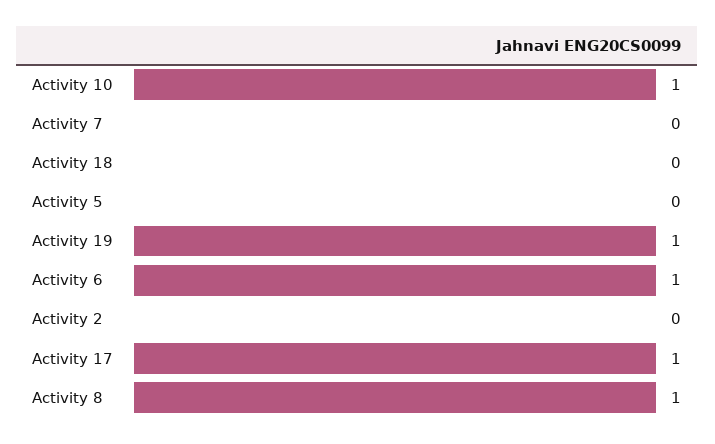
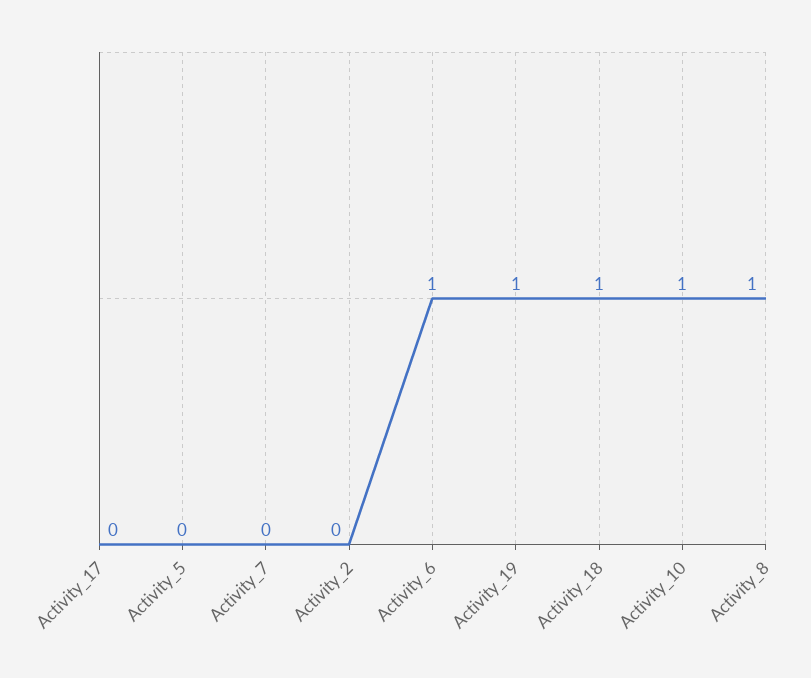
  {
    "Activity 10": 1,
    "Activity 7": 0,
-   "Activity 18": 0,
+   "Activity 18": 1,
    "Activity 5": 0,
    "Activity 19": 1,
    "Activity 6": 1,
    "Activity 2": 0,
-   "Activity 17": 1,
+   "Activity 17": 0,
    "Activity 8": 1
  }

